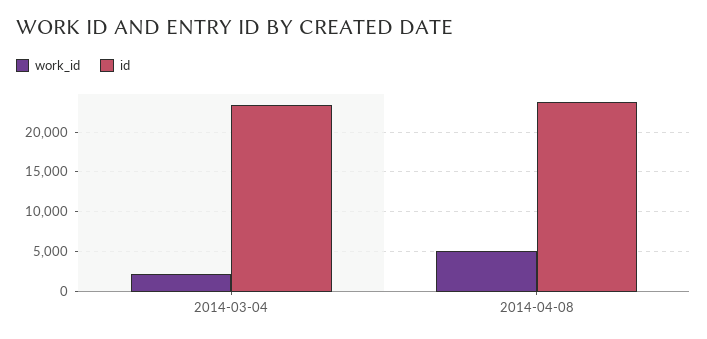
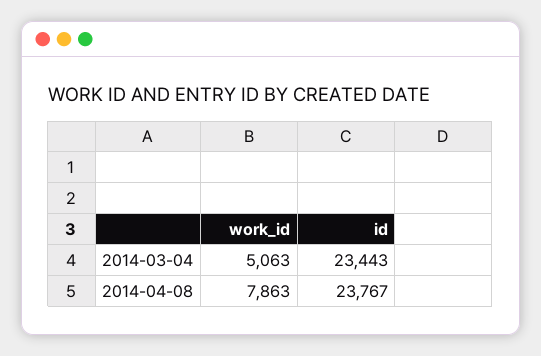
  {
    "work_id": {
-     "2014-03-04": 2000,
+     "2014-03-04": 5063,
-     "2014-04-08": 5000
+     "2014-04-08": 7863
    },
    "id": {
      "2014-03-04": 23443,
      "2014-04-08": 23767
    }
  }

